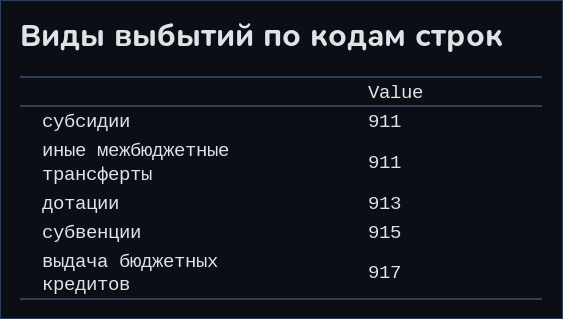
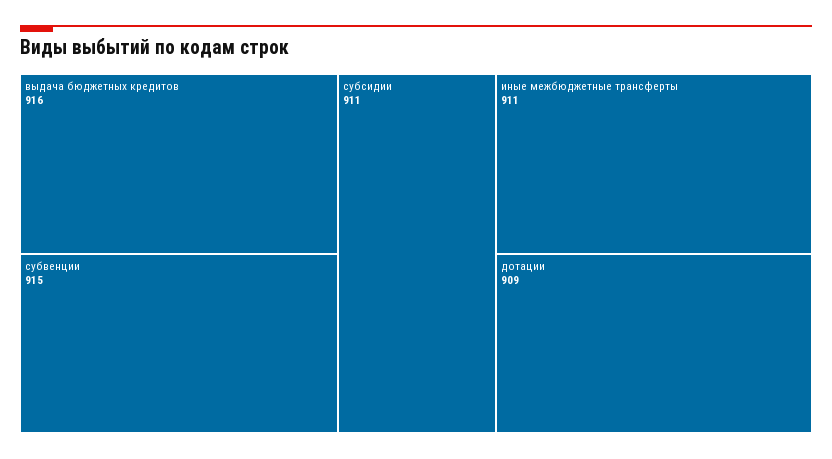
  {
    "субсидии": 911,
    "иные межбюджетные трансферты": 911,
-   "дотации": 913,
+   "дотации": 909,
    "субвенции": 915,
-   "выдача бюджетных кредитов": 917
+   "выдача бюджетных кредитов": 916
  }

